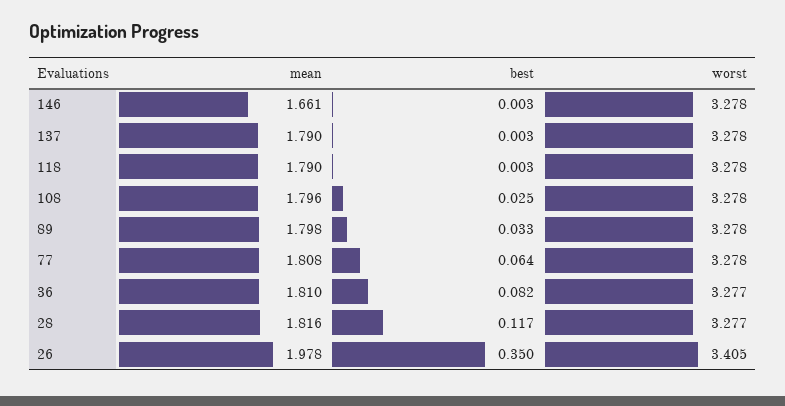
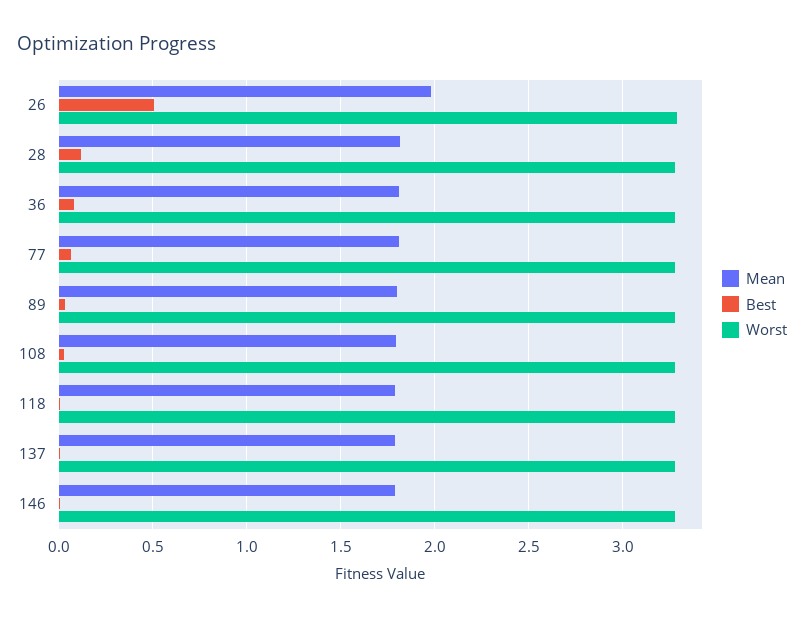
  {
    "mean": {
-     "146": 1.661,
+     "146": 1.8,
      "137": 1.79,
      "118": 1.79,
      "108": 1.796,
      "89": 1.798,
      "77": 1.808,
      "36": 1.81,
      "28": 1.816,
      "26": 1.978
    },
    "best": {
      "146": 0.003,
      "137": 0.003,
      "118": 0.003,
      "108": 0.025,
      "89": 0.033,
      "77": 0.064,
      "36": 0.082,
      "28": 0.117,
-     "26": 0.35
+     "26": 0.5
    },
    "worst": {
      "146": 3.278,
      "137": 3.278,
      "118": 3.278,
      "108": 3.278,
      "89": 3.278,
      "77": 3.278,
      "36": 3.277,
      "28": 3.277,
-     "26": 3.405
+     "26": 3.3
    }
  }

